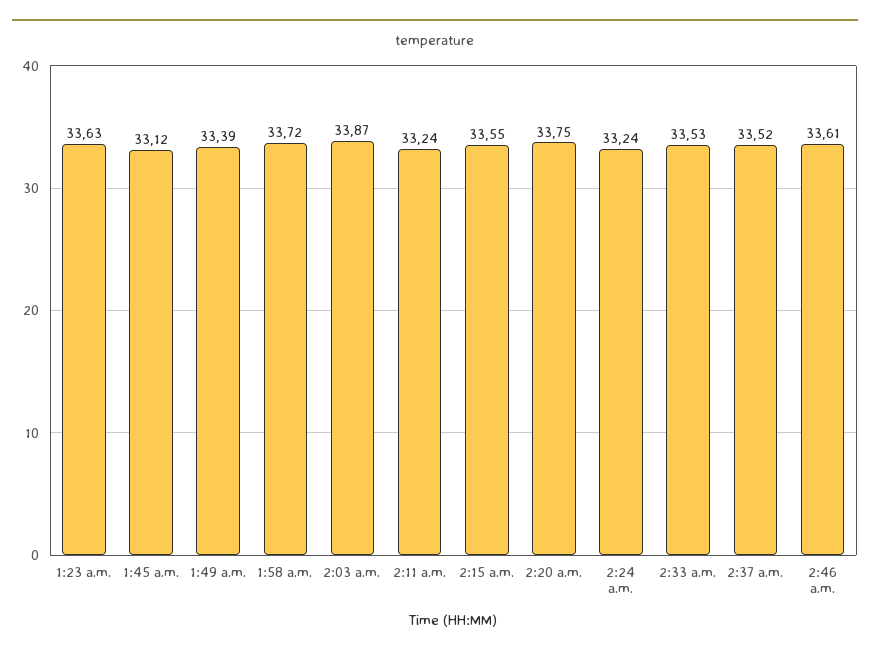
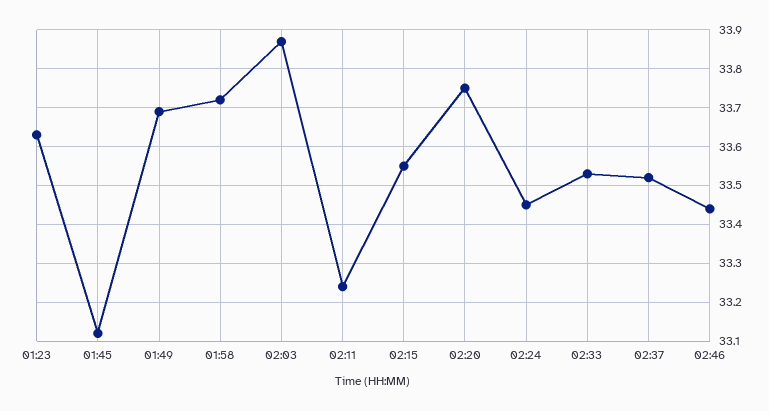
  {
    "1:23 a.m.": 33.63,
    "1:45 a.m.": 33.12,
-   "1:49 a.m.": 33.39,
+   "1:49 a.m.": 33.7,
    "1:58 a.m.": 33.72,
    "2:03 a.m.": 33.87,
    "2:11 a.m.": 33.24,
    "2:15 a.m.": 33.55,
    "2:20 a.m.": 33.75,
-   "2:24 a.m.": 33.24,
+   "2:24 a.m.": 33.45,
    "2:33 a.m.": 33.53,
    "2:37 a.m.": 33.52,
-   "2:46 a.m.": 33.61
+   "2:46 a.m.": 33.45
  }

